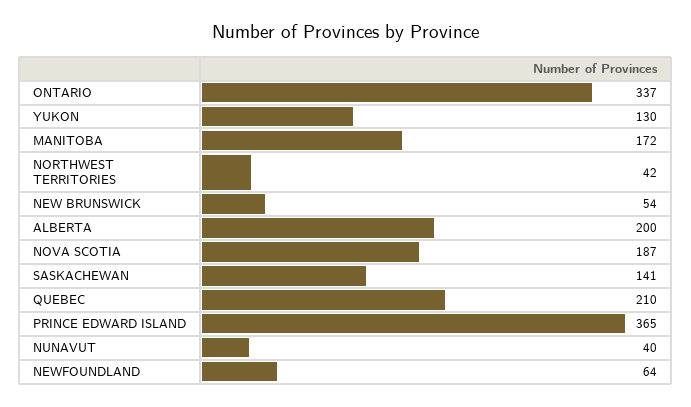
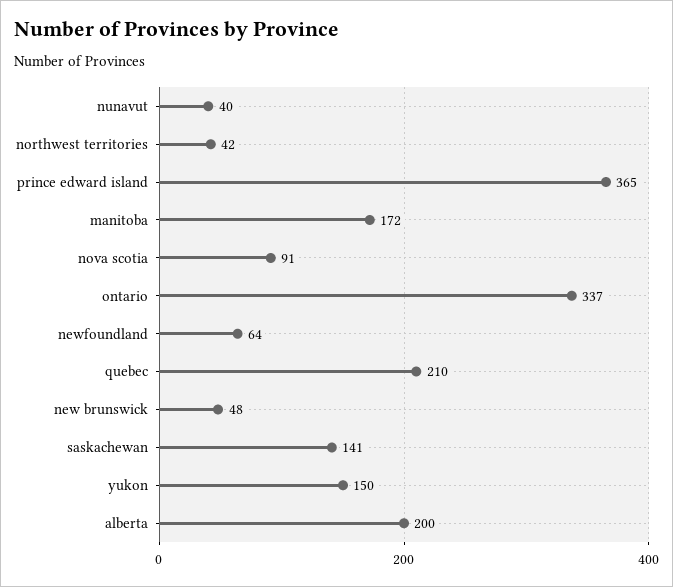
  {
    "ONTARIO": 337,
-   "YUKON": 130,
+   "YUKON": 150,
    "MANITOBA": 172,
    "NORTHWEST TERRITORIES": 42,
-   "NEW BRUNSWICK": 54,
+   "NEW BRUNSWICK": 48,
    "ALBERTA": 200,
-   "NOVA SCOTIA": 187,
+   "NOVA SCOTIA": 91,
    "SASKACHEWAN": 141,
    "QUEBEC": 210,
    "PRINCE EDWARD ISLAND": 365,
    "NUNAVUT": 40,
    "NEWFOUNDLAND": 64
  }

